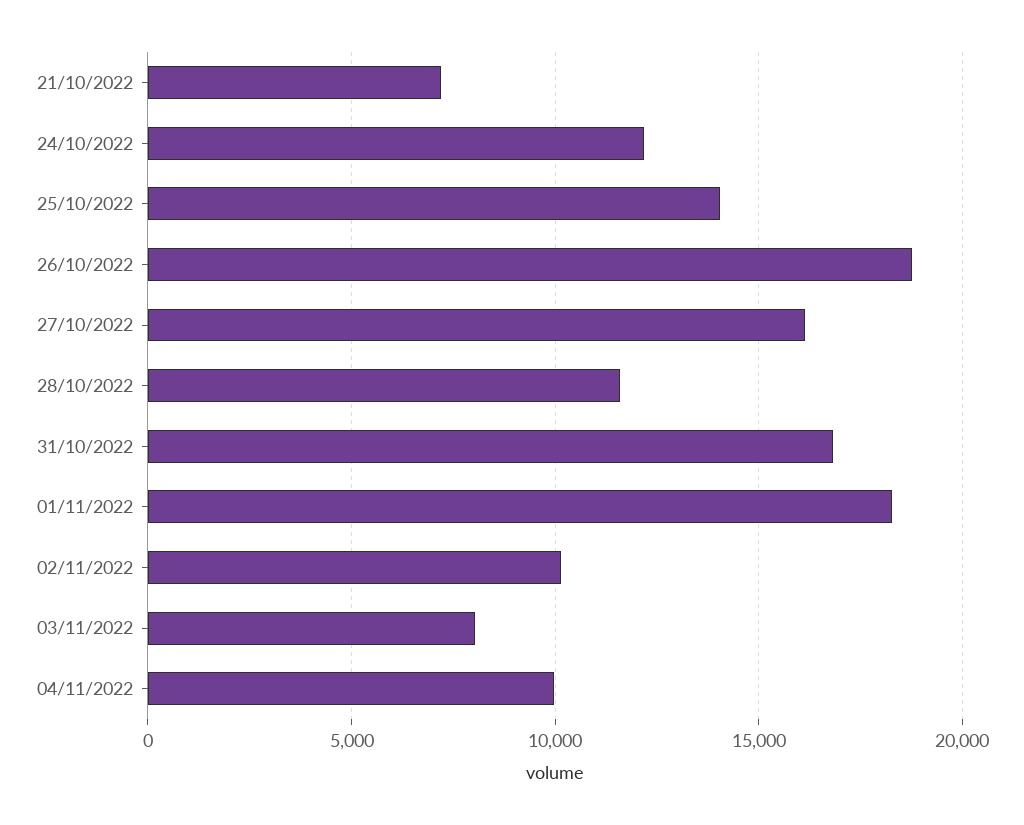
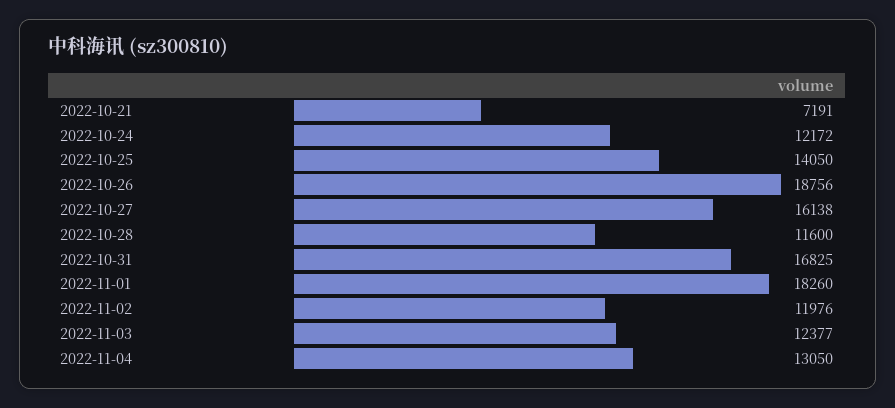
  {
    "21/10/2022": 7191,
    "24/10/2022": 12172,
    "25/10/2022": 14050,
    "26/10/2022": 18756,
    "27/10/2022": 16138,
    "28/10/2022": 11600,
    "31/10/2022": 16825,
    "01/11/2022": 18260,
-   "02/11/2022": 10000,
+   "02/11/2022": 11976,
-   "03/11/2022": 8000,
+   "03/11/2022": 12377,
-   "04/11/2022": 10000
+   "04/11/2022": 13050
  }

